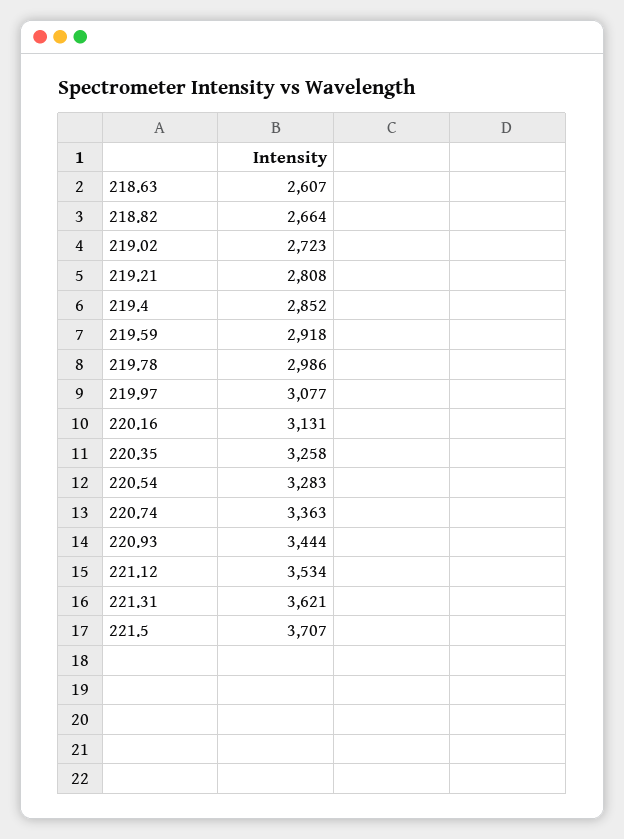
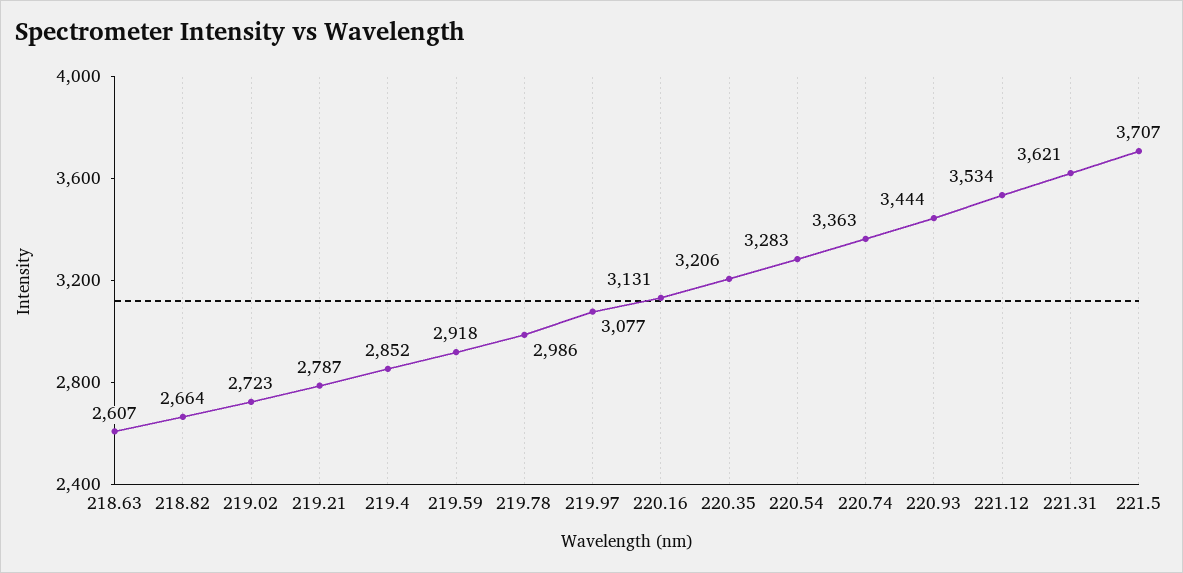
  {
    "218.63": 2607,
    "218.82": 2664,
    "219.02": 2723,
-   "219.21": 2808,
+   "219.21": 2787,
    "219.4": 2852,
    "219.59": 2918,
    "219.78": 2986,
    "219.97": 3077,
    "220.16": 3131,
-   "220.35": 3258,
+   "220.35": 3206,
    "220.54": 3283,
    "220.74": 3363,
    "220.93": 3444,
    "221.12": 3534,
    "221.31": 3621,
    "221.5": 3707
  }

